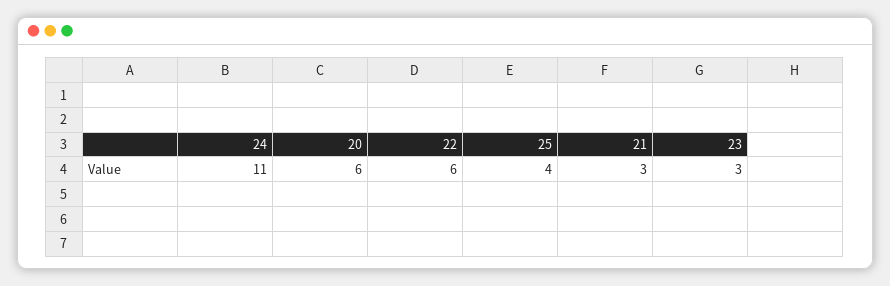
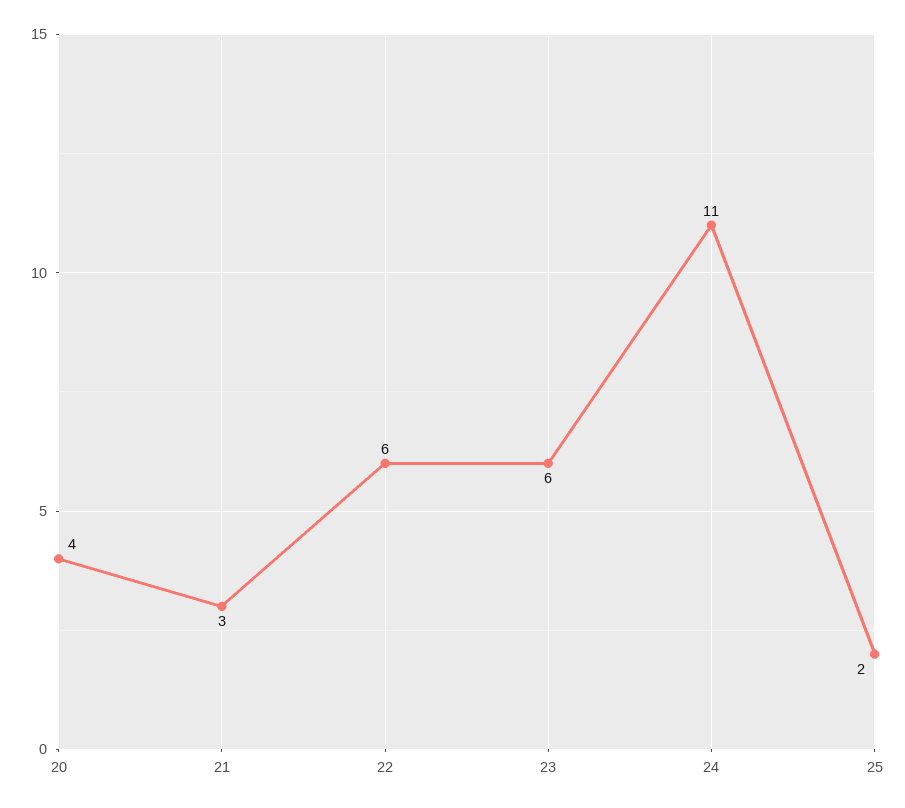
  {
    "24": 11,
-   "20": 6,
+   "20": 4,
    "22": 6,
-   "25": 4,
+   "25": 2,
    "21": 3,
-   "23": 3
+   "23": 6
  }

